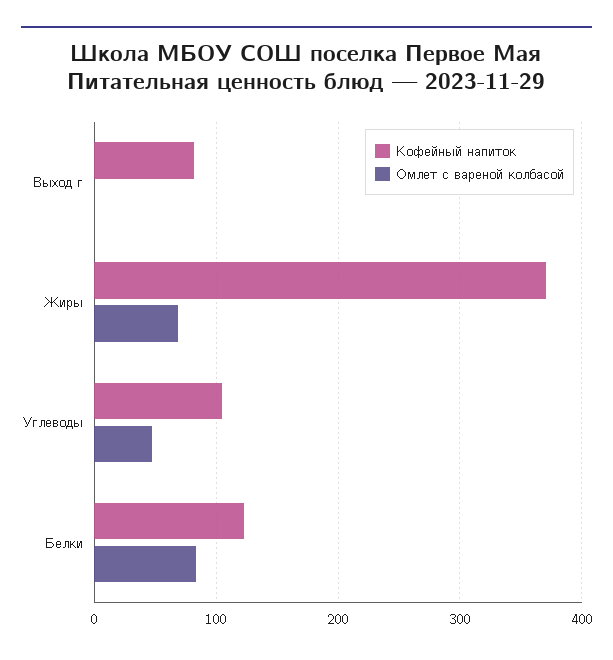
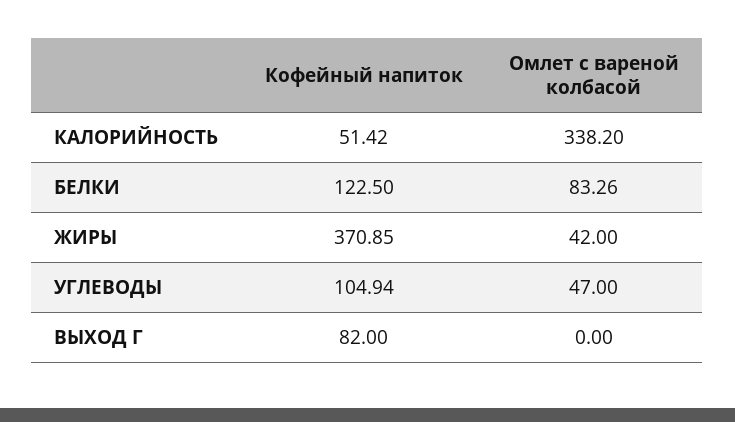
  {
    "Кофейный напиток": {
      "Выход г": 82,
      "Жиры": 370.85,
      "Углеводы": 104.94,
-     "Белки": 122.5
+     "Белки": 122.5,
+     "КАЛОРИЙНОСТЬ": 51.42
    },
    "Омлет с вареной колбасой": {
      "Выход г": 0,
-     "Жиры": 70,
+     "Жиры": 42,
      "Углеводы": 47,
-     "Белки": 83.26
+     "Белки": 83.26,
+     "КАЛОРИЙНОСТЬ": 338.2
    }
  }

